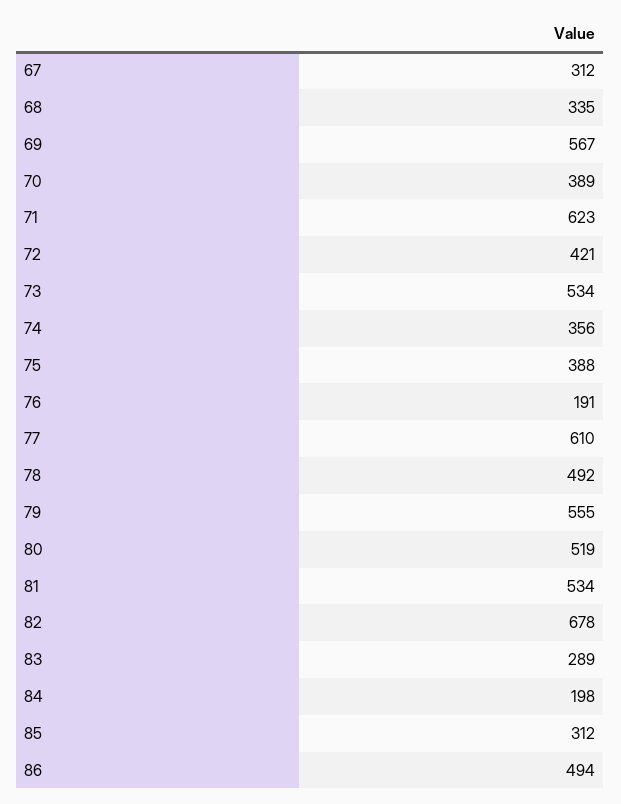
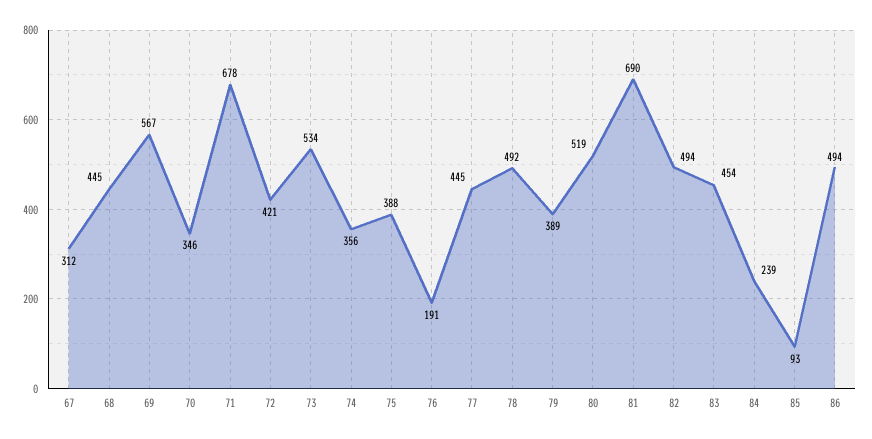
  {
    "67": 312,
-   "68": 335,
+   "68": 445,
    "69": 567,
-   "70": 389,
+   "70": 346,
-   "71": 623,
+   "71": 678,
    "72": 421,
    "73": 534,
    "74": 356,
    "75": 388,
    "76": 191,
-   "77": 610,
+   "77": 445,
    "78": 492,
-   "79": 555,
+   "79": 389,
    "80": 519,
-   "81": 534,
+   "81": 690,
-   "82": 678,
+   "82": 494,
-   "83": 289,
+   "83": 454,
-   "84": 198,
+   "84": 239,
-   "85": 312,
+   "85": 93,
    "86": 494
  }

